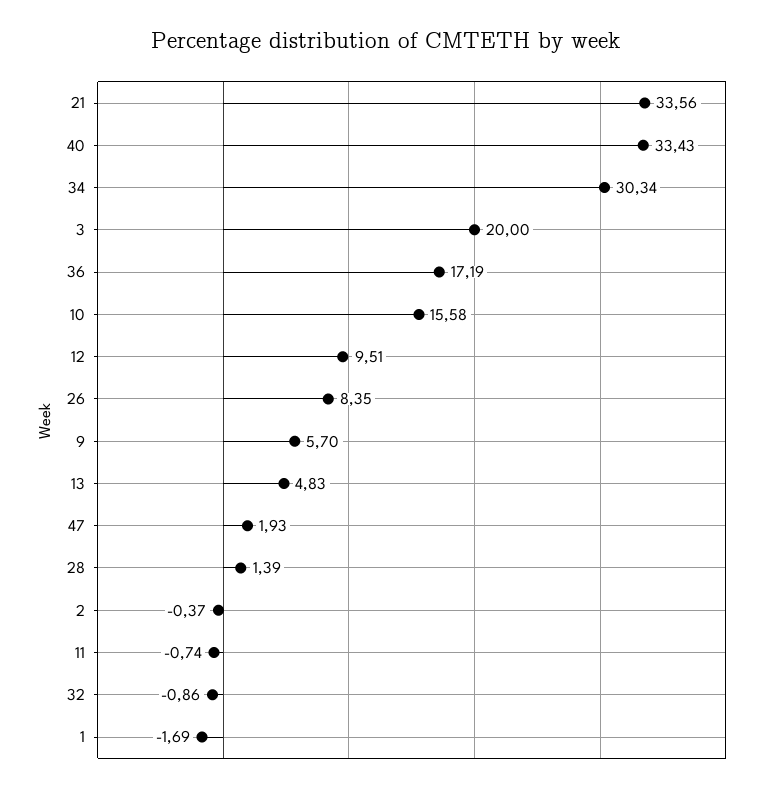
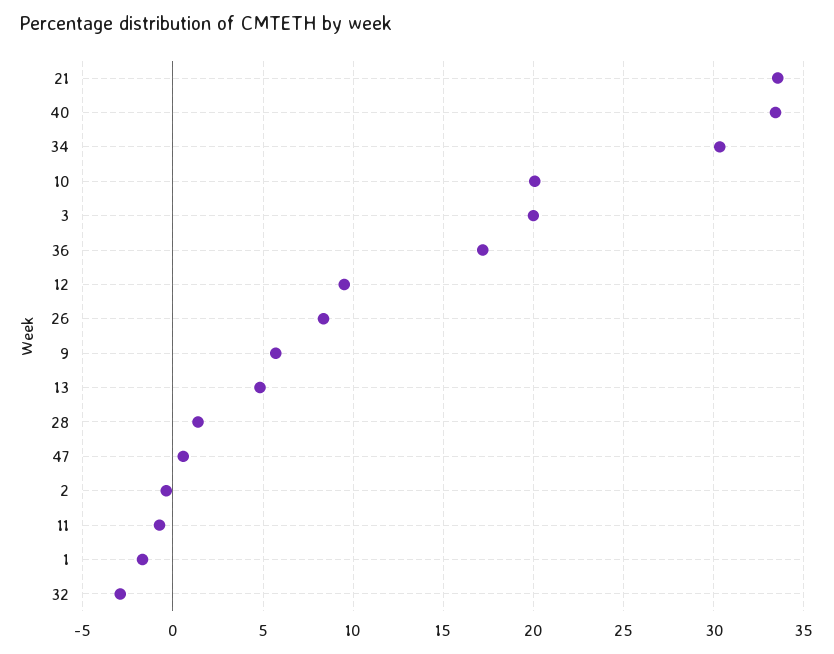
  {
    "21": 33.56,
    "40": 33.43,
    "34": 30.34,
    "3": 20,
    "36": 17.19,
-   "10": 15.58,
+   "10": 20,
    "12": 9.51,
    "26": 8.35,
    "9": 5.7,
    "13": 4.83,
-   "47": 1.93,
+   "47": 0.5,
    "28": 1.39,
    "2": -0.37,
    "11": -0.74,
-   "32": -0.86,
+   "32": -3,
    "1": -1.69
  }

